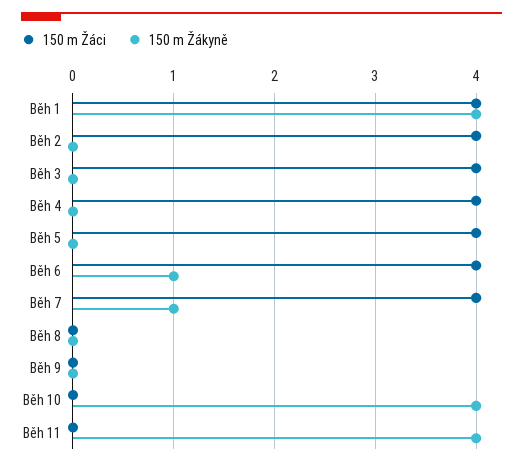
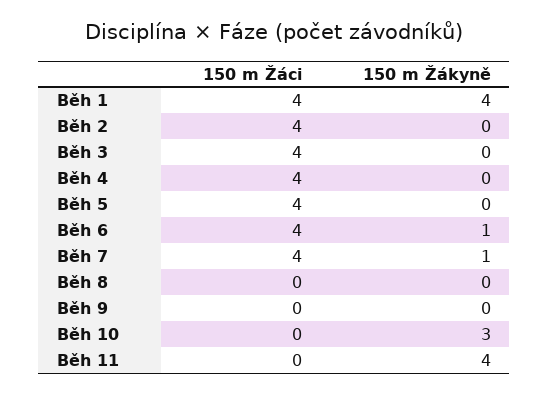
  {
    "150 m Žáci": {
      "Běh 1": 4,
      "Běh 2": 4,
      "Běh 3": 4,
      "Běh 4": 4,
      "Běh 5": 4,
      "Běh 6": 4,
      "Běh 7": 4,
      "Běh 8": 0,
      "Běh 9": 0,
      "Běh 10": 0,
      "Běh 11": 0
    },
    "150 m Žákyně": {
      "Běh 1": 4,
      "Běh 2": 0,
      "Běh 3": 0,
      "Běh 4": 0,
      "Běh 5": 0,
      "Běh 6": 1,
      "Běh 7": 1,
      "Běh 8": 0,
      "Běh 9": 0,
-     "Běh 10": 4,
+     "Běh 10": 3,
      "Běh 11": 4
    }
  }

